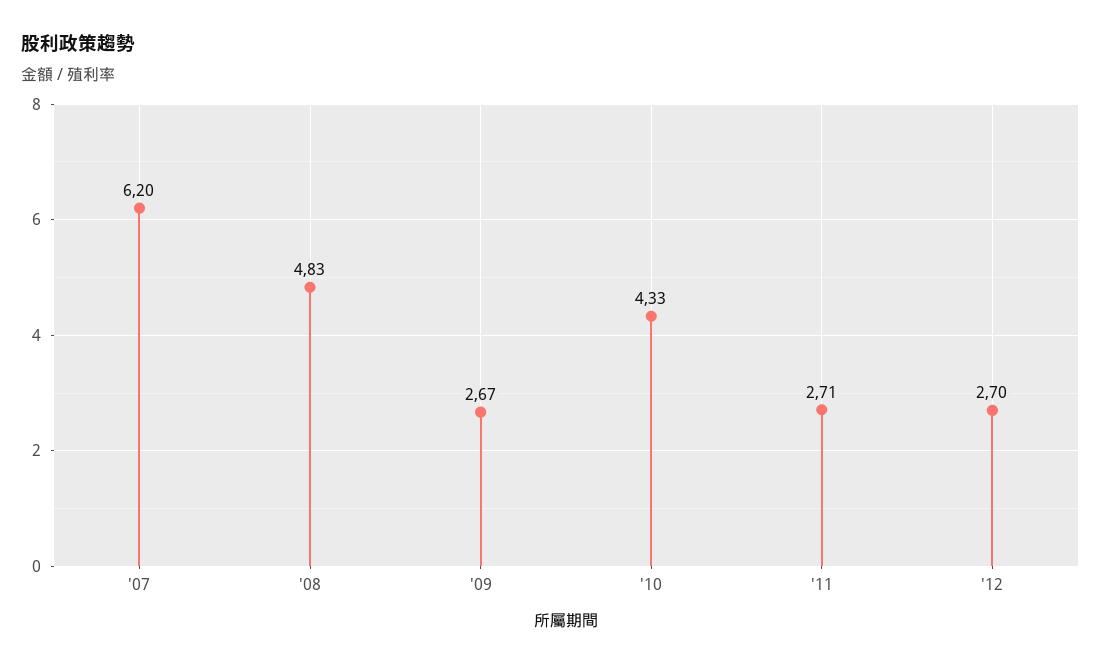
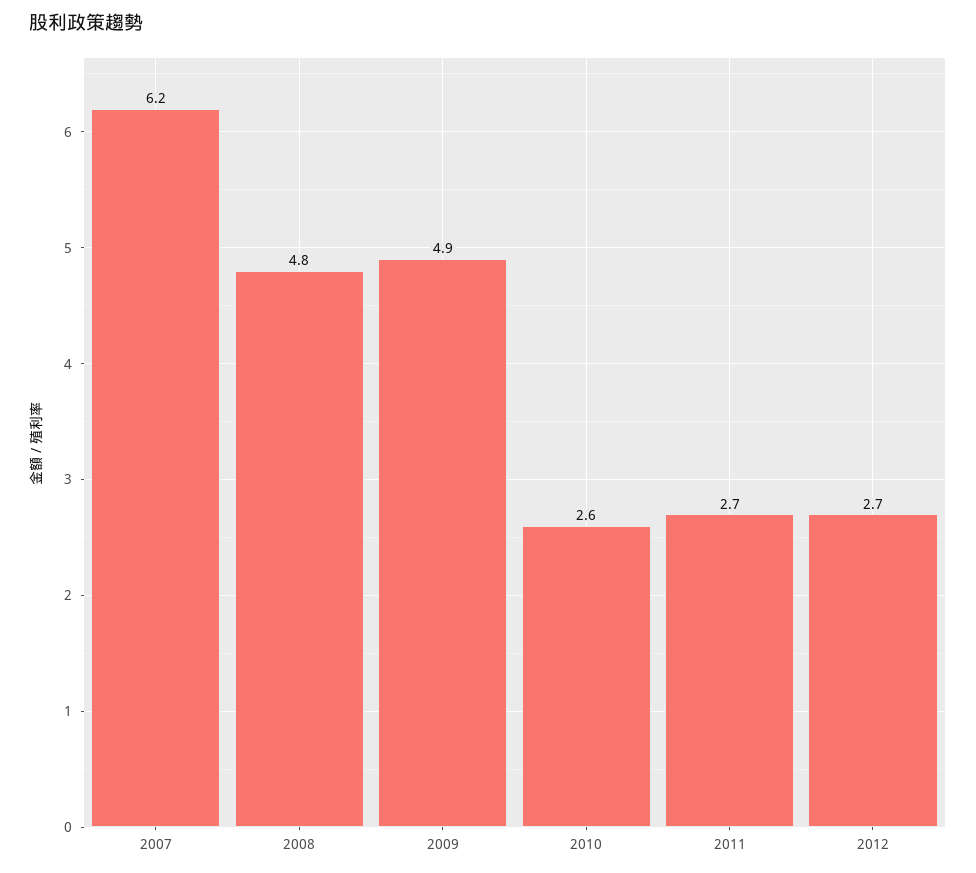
  {
    "'07": 6.2,
    "'08": 4.83,
-   "'09": 2.67,
+   "'09": 4.9,
-   "'10": 4.33,
+   "'10": 2.6,
    "'11": 2.71,
    "'12": 2.7
  }

